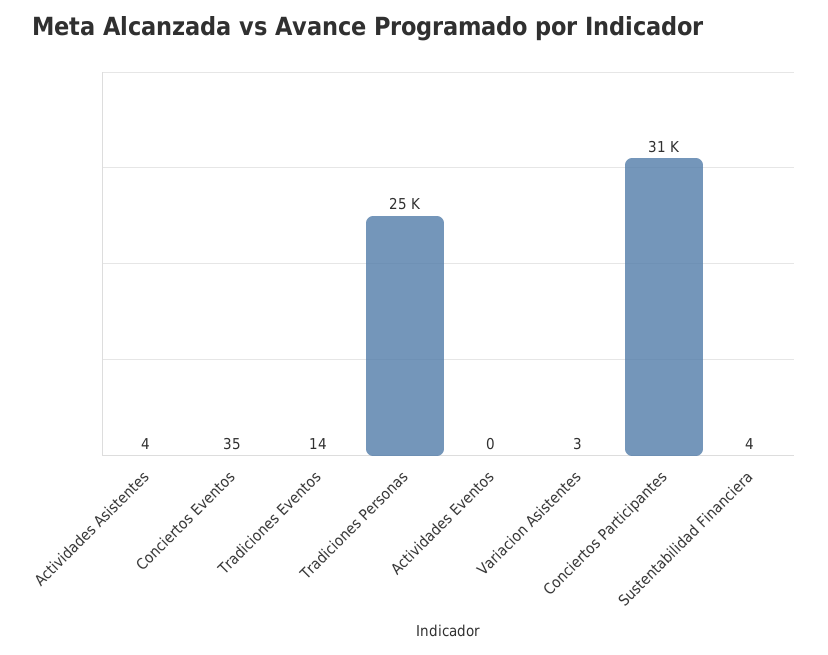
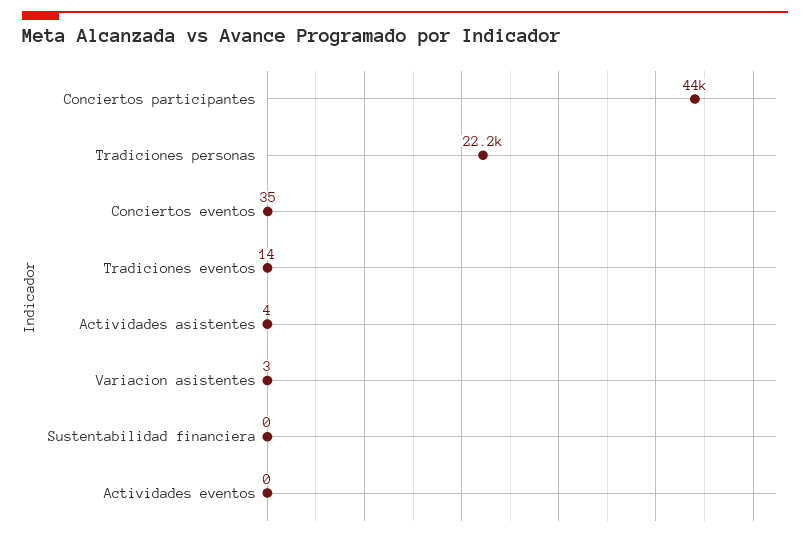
  {
    "Actividades Asistentes": 4,
    "Conciertos Eventos": 35,
    "Tradiciones Eventos": 14,
-   "Tradiciones Personas": 25000,
+   "Tradiciones Personas": 22200,
    "Actividades Eventos": 0,
    "Variacion Asistentes": 3,
-   "Conciertos Participantes": 31000,
+   "Conciertos Participantes": 44000,
-   "Sustentabilidad Financiera": 4
+   "Sustentabilidad Financiera": 0
  }

